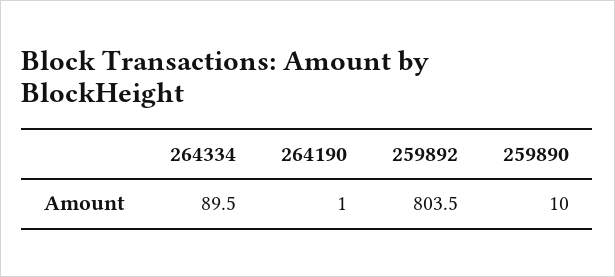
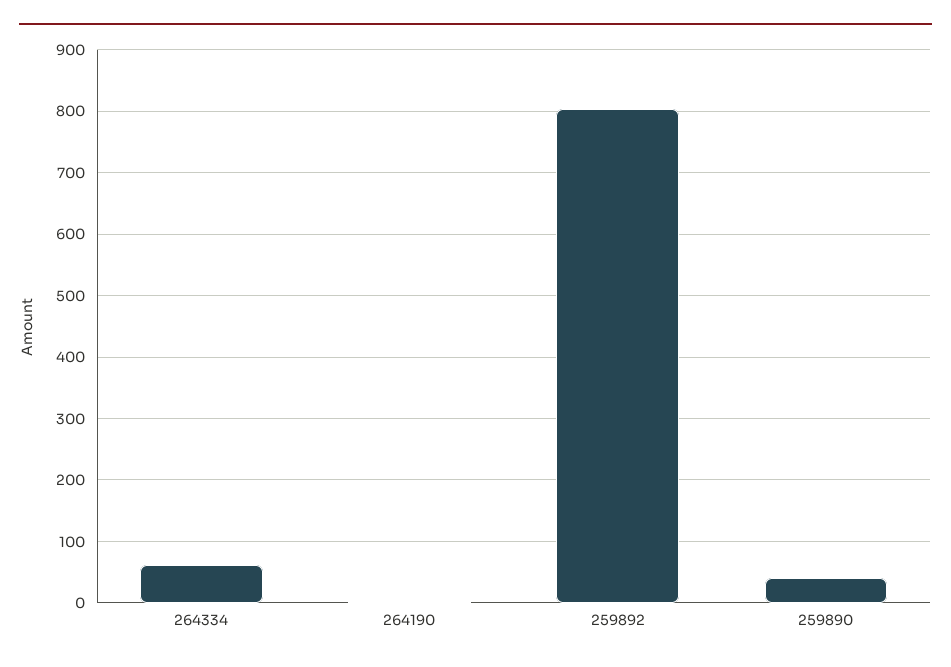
  {
-   "264334": 89.5,
+   "264334": 60,
    "264190": 1,
    "259892": 803.5,
-   "259890": 10
+   "259890": 40
  }

